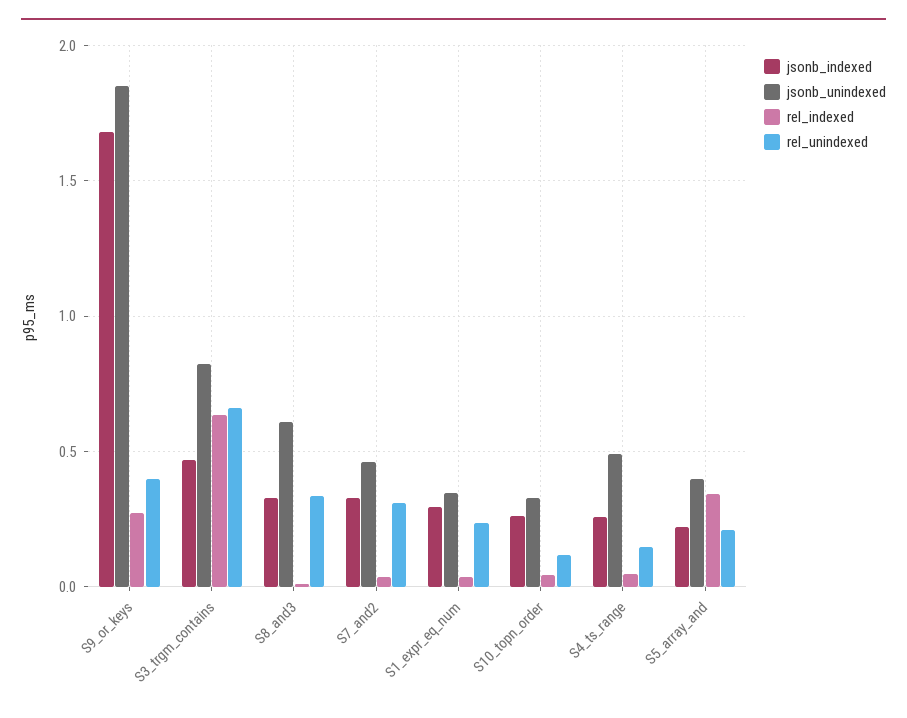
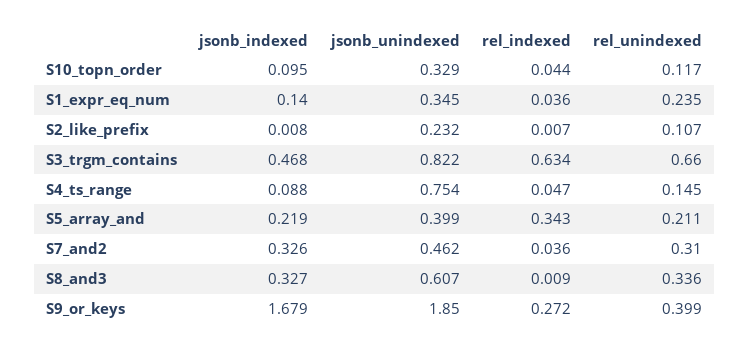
  {
    "jsonb_indexed": {
      "S9_or_keys": 1.679,
      "S3_trgm_contains": 0.468,
      "S8_and3": 0.327,
      "S7_and2": 0.326,
-     "S1_expr_eq_num": 0.3,
+     "S1_expr_eq_num": 0.14,
-     "S10_topn_order": 0.25,
+     "S10_topn_order": 0.095,
-     "S4_ts_range": 0.25,
+     "S4_ts_range": 0.088,
-     "S5_array_and": 0.219
+     "S5_array_and": 0.219,
+     "S2_like_prefix": 0.008
    },
    "jsonb_unindexed": {
      "S9_or_keys": 1.85,
      "S3_trgm_contains": 0.822,
      "S8_and3": 0.607,
      "S7_and2": 0.462,
      "S1_expr_eq_num": 0.345,
      "S10_topn_order": 0.329,
-     "S4_ts_range": 0.5,
+     "S4_ts_range": 0.754,
-     "S5_array_and": 0.399
+     "S5_array_and": 0.399,
+     "S2_like_prefix": 0.232
    },
    "rel_indexed": {
      "S9_or_keys": 0.272,
      "S3_trgm_contains": 0.634,
      "S8_and3": 0.009,
      "S7_and2": 0.036,
      "S1_expr_eq_num": 0.036,
      "S10_topn_order": 0.044,
      "S4_ts_range": 0.047,
-     "S5_array_and": 0.343
+     "S5_array_and": 0.343,
+     "S2_like_prefix": 0.007
    },
    "rel_unindexed": {
      "S9_or_keys": 0.399,
      "S3_trgm_contains": 0.66,
      "S8_and3": 0.336,
      "S7_and2": 0.31,
      "S1_expr_eq_num": 0.235,
      "S10_topn_order": 0.117,
      "S4_ts_range": 0.145,
-     "S5_array_and": 0.211
+     "S5_array_and": 0.211,
+     "S2_like_prefix": 0.107
    }
  }

